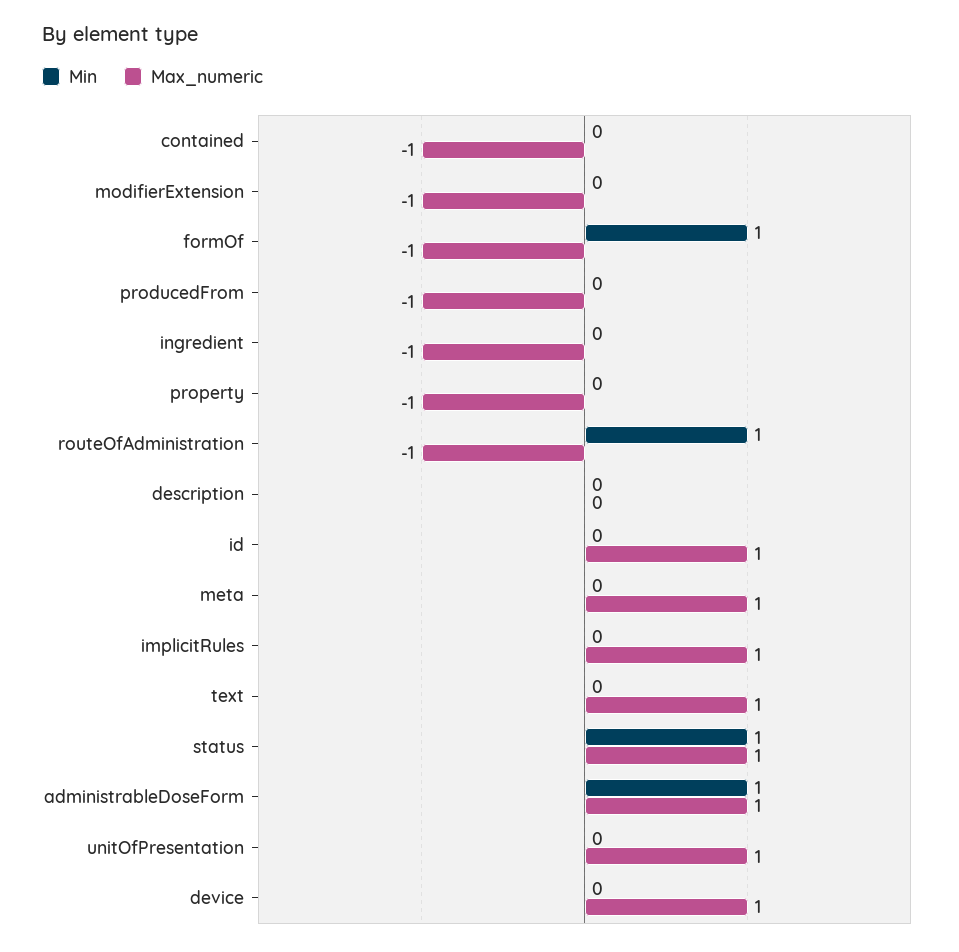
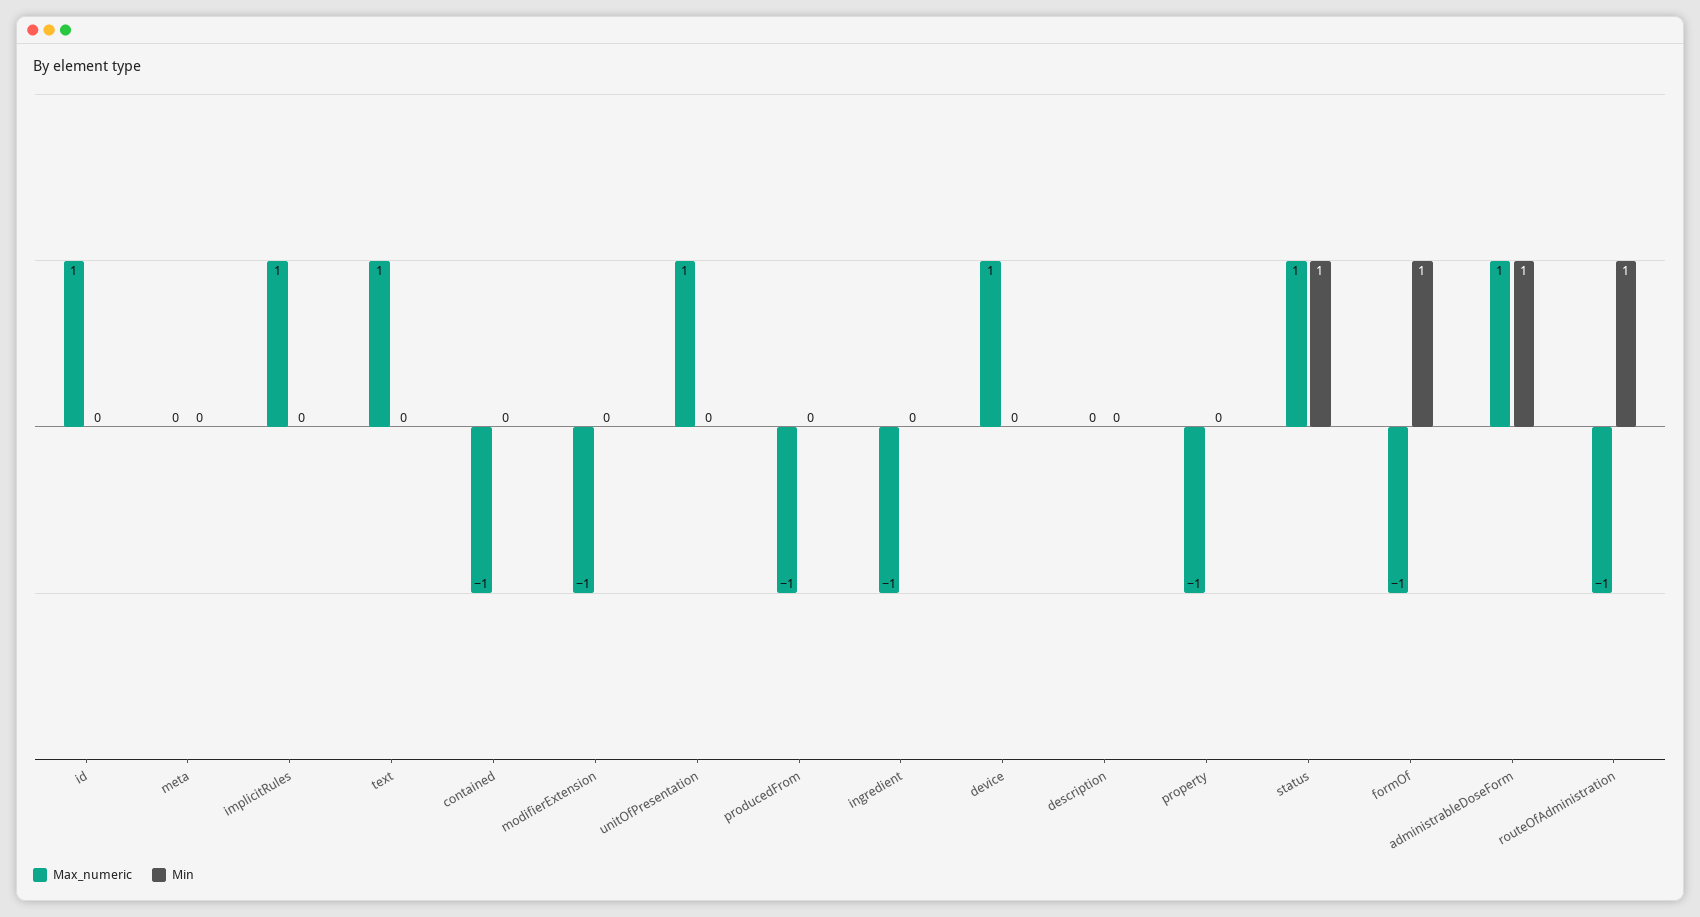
  {
    "Min": {
      "contained": 0,
      "modifierExtension": 0,
      "formOf": 1,
      "producedFrom": 0,
      "ingredient": 0,
      "property": 0,
      "routeOfAdministration": 1,
      "description": 0,
      "id": 0,
      "meta": 0,
      "implicitRules": 0,
      "text": 0,
      "status": 1,
      "administrableDoseForm": 1,
      "unitOfPresentation": 0,
      "device": 0
    },
    "Max_numeric": {
      "contained": -1,
      "modifierExtension": -1,
      "formOf": -1,
      "producedFrom": -1,
      "ingredient": -1,
      "property": -1,
      "routeOfAdministration": -1,
      "description": 0,
      "id": 1,
-     "meta": 1,
+     "meta": 0,
      "implicitRules": 1,
      "text": 1,
      "status": 1,
      "administrableDoseForm": 1,
      "unitOfPresentation": 1,
      "device": 1
    }
  }

